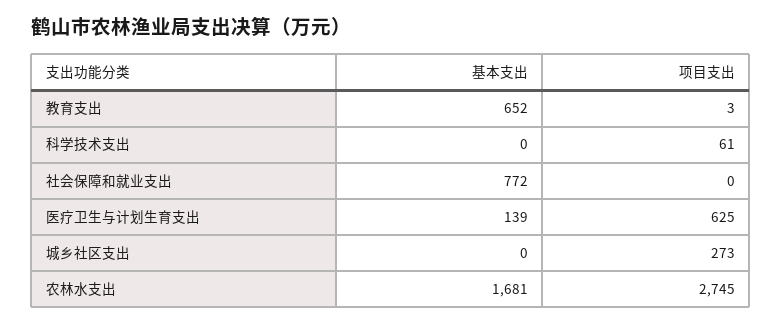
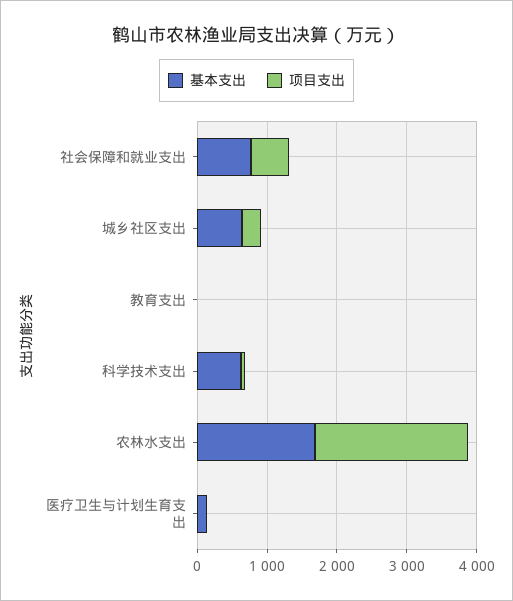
  {
    "基本支出": {
-     "教育支出": 652,
+     "教育支出": 0,
-     "科学技术支出": 0,
+     "科学技术支出": 600,
      "社会保障和就业支出": 772,
      "医疗卫生与计划生育支出": 139,
-     "城乡社区支出": 0,
+     "城乡社区支出": 600,
      "农林水支出": 1681
    },
    "项目支出": {
      "教育支出": 3,
      "科学技术支出": 61,
-     "社会保障和就业支出": 0,
+     "社会保障和就业支出": 600,
-     "医疗卫生与计划生育支出": 625,
+     "医疗卫生与计划生育支出": 0,
      "城乡社区支出": 273,
-     "农林水支出": 2745
+     "农林水支出": 2200
    }
  }

